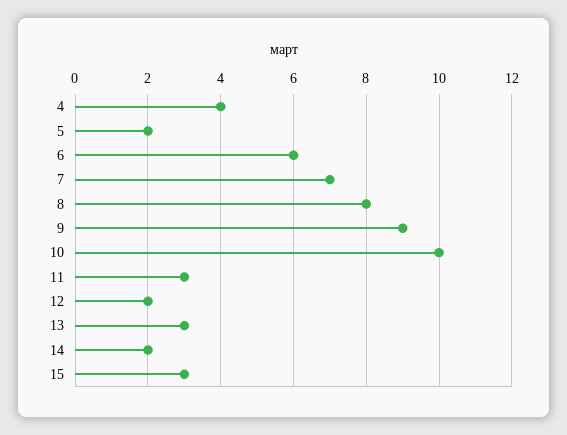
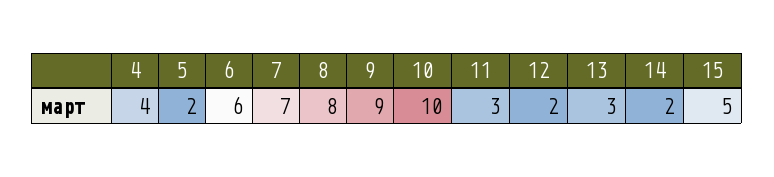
  {
    "4": 4,
    "5": 2,
    "6": 6,
    "7": 7,
    "8": 8,
    "9": 9,
    "10": 10,
    "11": 3,
    "12": 2,
    "13": 3,
    "14": 2,
-   "15": 3
+   "15": 5
  }

